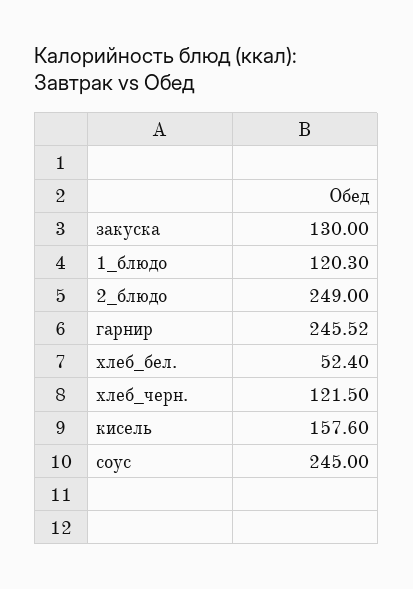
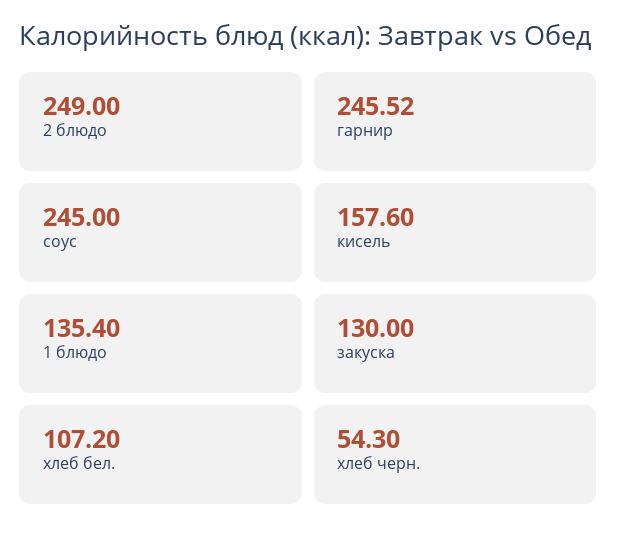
  {
    "закуска": 130,
-   "1_блюдо": 120.3,
+   "1_блюдо": 135.4,
    "2_блюдо": 249,
    "гарнир": 245.52,
-   "хлеб_бел.": 52.4,
+   "хлеб_бел.": 107.2,
-   "хлеб_черн.": 121.5,
+   "хлеб_черн.": 54.3,
    "кисель": 157.6,
    "соус": 245
  }

